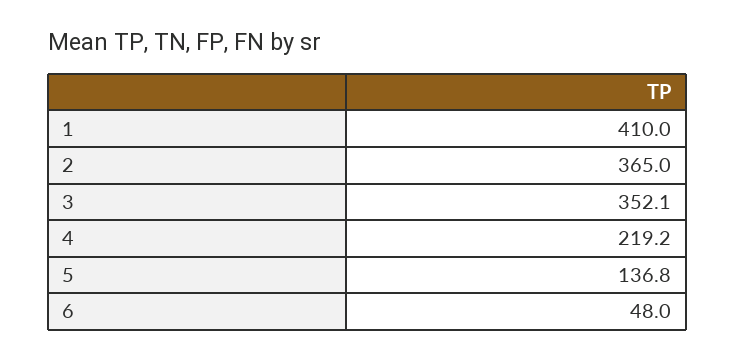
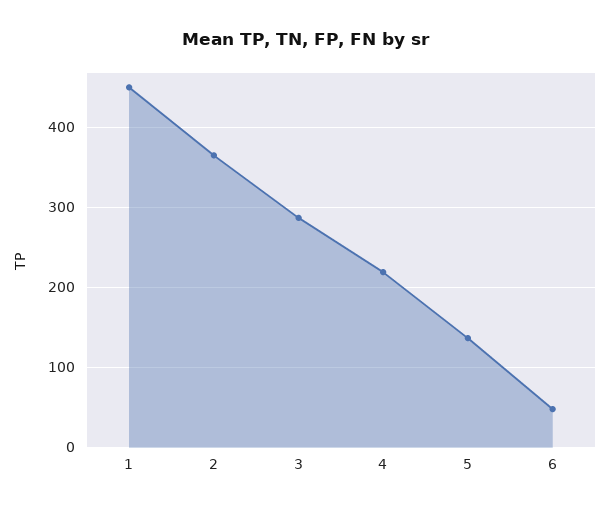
  {
-   "1": 410,
+   "1": 450,
    "2": 365,
-   "3": 352.1,
+   "3": 290,
    "4": 219.2,
    "5": 136.8,
    "6": 48
  }

